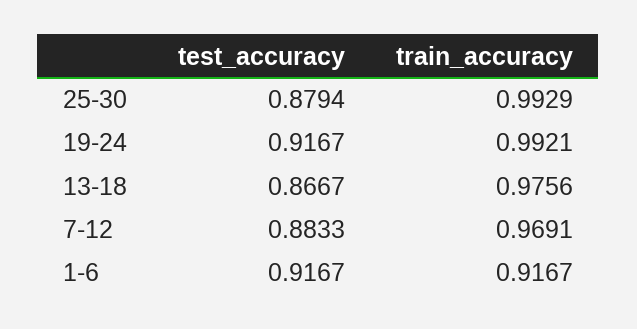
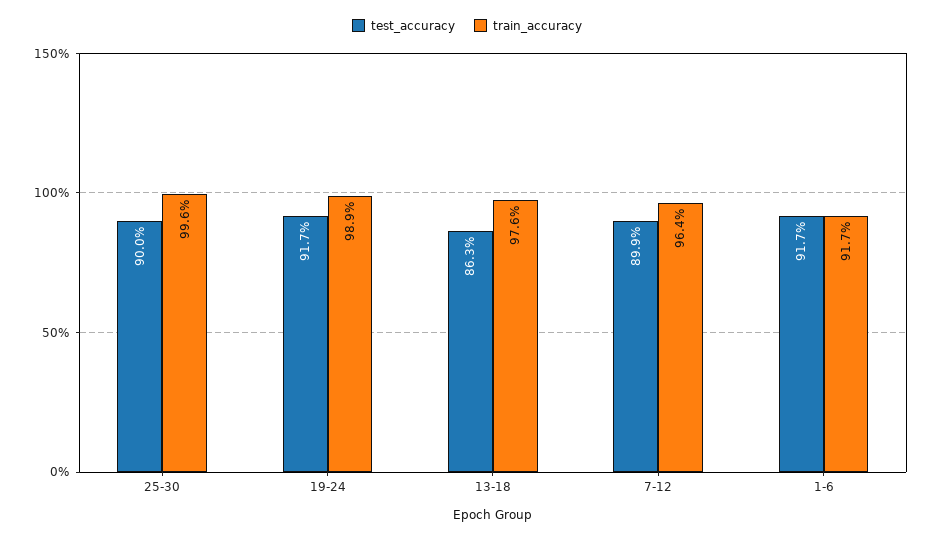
  {
    "test_accuracy": {
-     "25-30": 0.8794,
+     "25-30": 0.9,
      "19-24": 0.9167,
-     "13-18": 0.8667,
+     "13-18": 0.863,
-     "7-12": 0.8833,
+     "7-12": 0.899,
      "1-6": 0.9167
    },
    "train_accuracy": {
-     "25-30": 0.9929,
+     "25-30": 0.996,
-     "19-24": 0.9921,
+     "19-24": 0.989,
      "13-18": 0.9756,
-     "7-12": 0.9691,
+     "7-12": 0.964,
      "1-6": 0.9167
    }
  }

